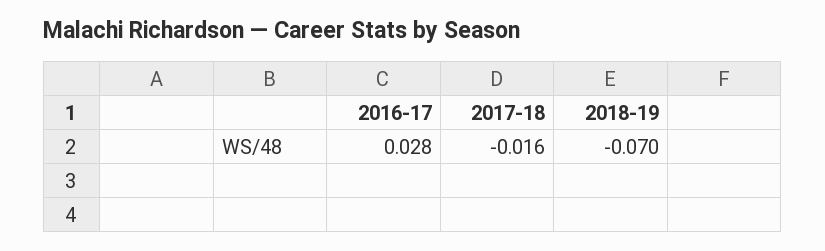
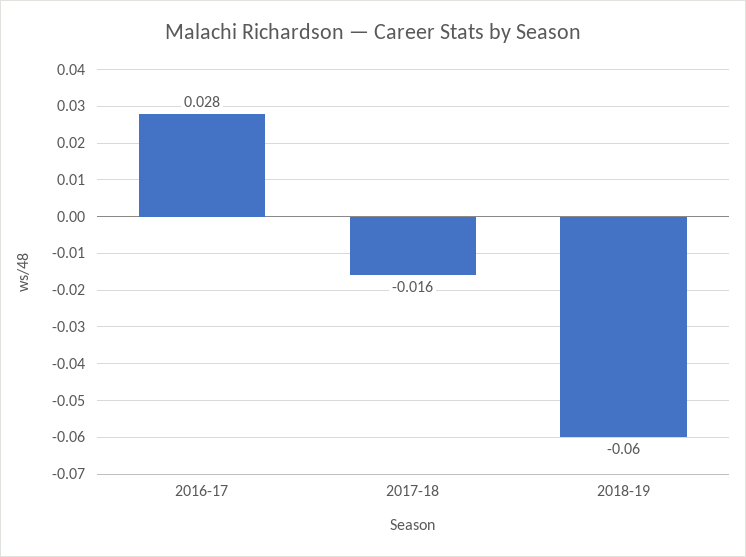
  {
    "2016-17": 0.028,
    "2017-18": -0.016,
-   "2018-19": -0.07
+   "2018-19": -0.06
  }

